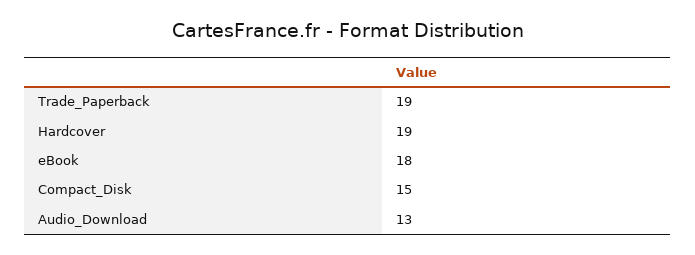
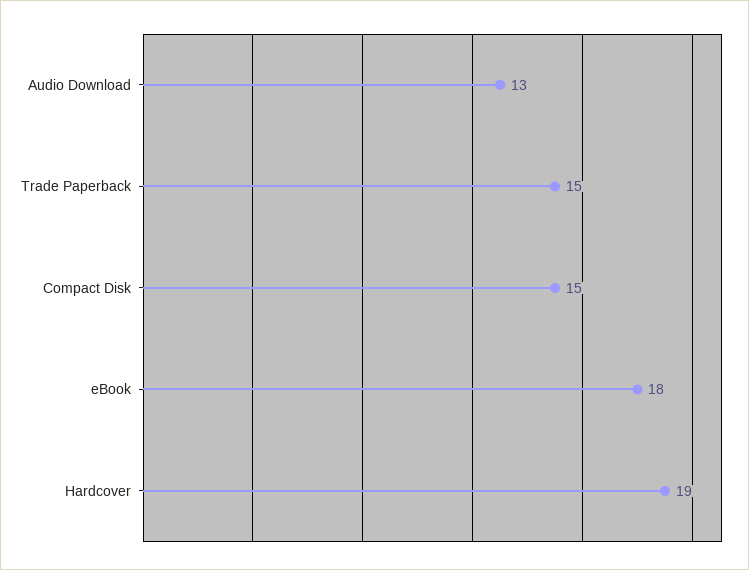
  {
-   "Trade_Paperback": 19,
+   "Trade_Paperback": 15,
    "Hardcover": 19,
    "eBook": 18,
    "Compact_Disk": 15,
    "Audio_Download": 13
  }

